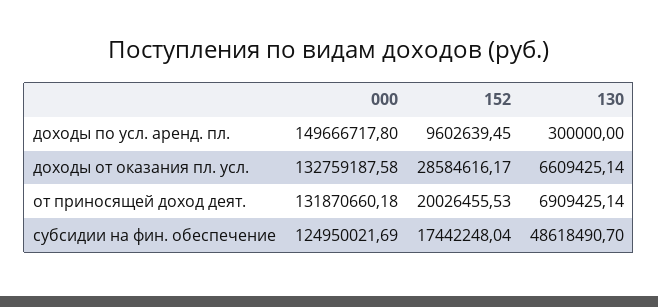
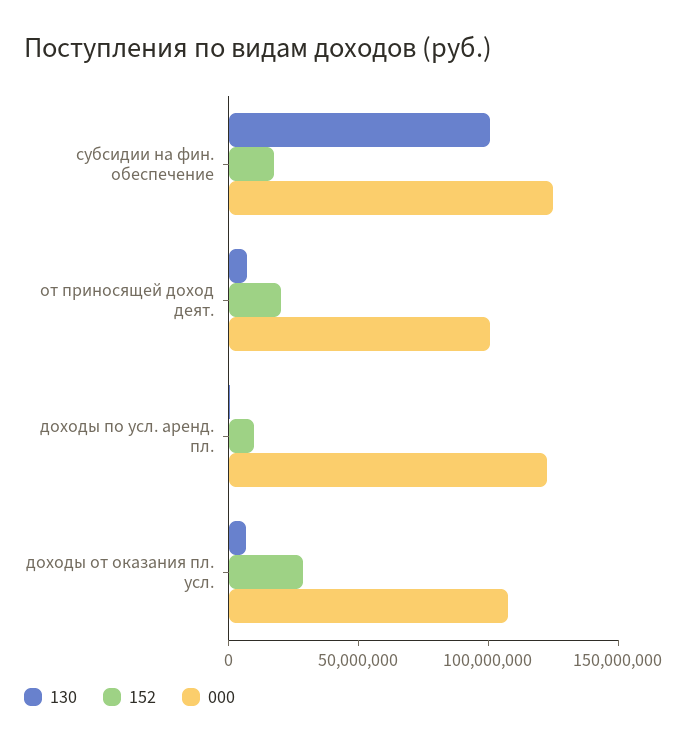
  {
    "000": {
-     "доходы по усл. аренд. пл.": 149666717.8,
+     "доходы по усл. аренд. пл.": 120000000,
-     "доходы от оказания пл. усл.": 132759187.58,
+     "доходы от оказания пл. усл.": 110000000,
-     "от приносящей доход деят.": 131870660.18,
+     "от приносящей доход деят.": 100000000,
      "субсидии на фин. обеспечение": 124950021.69
    },
    "152": {
      "доходы по усл. аренд. пл.": 9602639.45,
      "доходы от оказания пл. усл.": 28584616.17,
      "от приносящей доход деят.": 20026455.53,
      "субсидии на фин. обеспечение": 17442248.04
    },
    "130": {
      "доходы по усл. аренд. пл.": 300000,
      "доходы от оказания пл. усл.": 6609425.14,
      "от приносящей доход деят.": 6909425.14,
-     "субсидии на фин. обеспечение": 48618490.7
+     "субсидии на фин. обеспечение": 100000000
    }
  }

